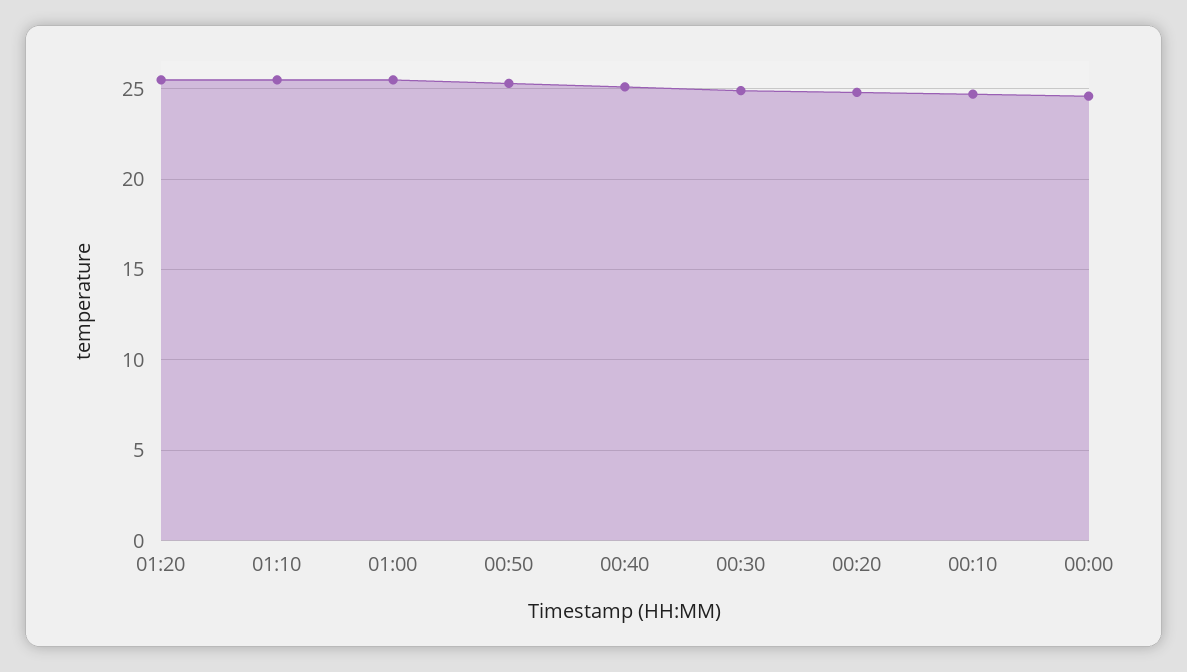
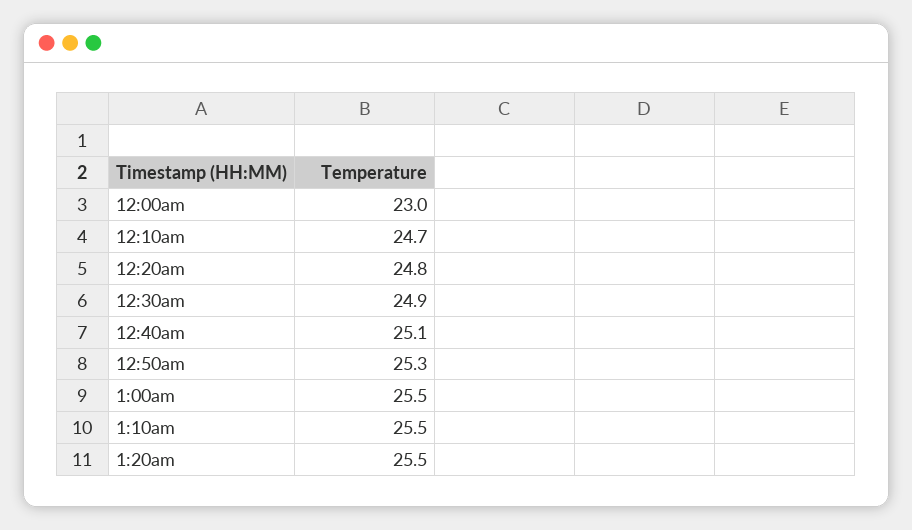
  {
    "01:20": 25.5,
    "01:10": 25.5,
    "01:00": 25.5,
    "00:50": 25.3,
    "00:40": 25.1,
    "00:30": 24.9,
    "00:20": 24.8,
    "00:10": 24.7,
-   "00:00": 24.5
+   "00:00": 23
  }

